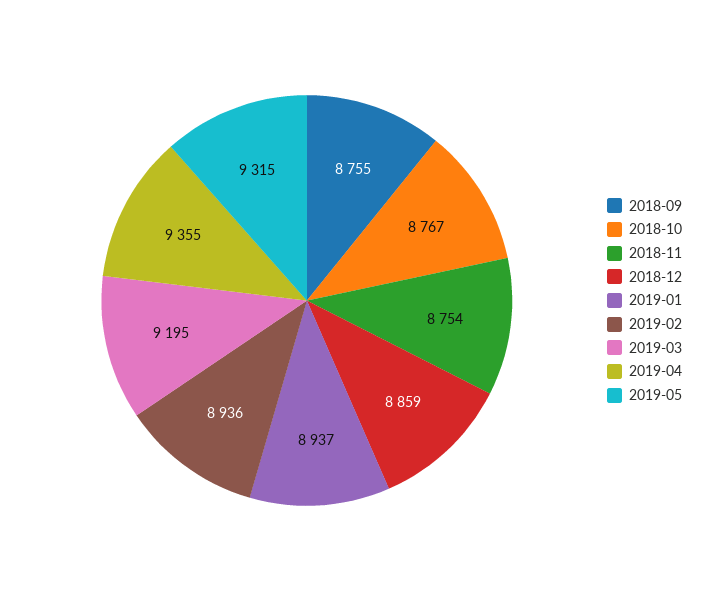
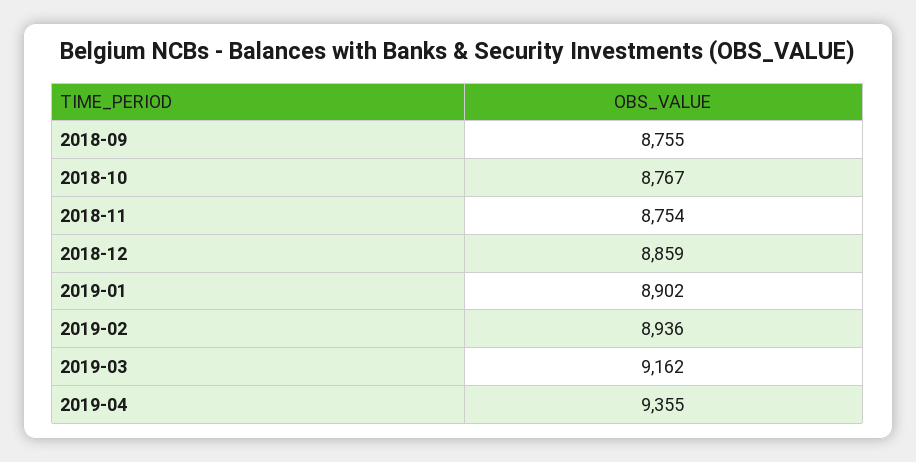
  {
    "2018-09": 8755,
    "2018-10": 8767,
    "2018-11": 8754,
    "2018-12": 8859,
-   "2019-01": 8937,
+   "2019-01": 8902,
    "2019-02": 8936,
-   "2019-03": 9195,
+   "2019-03": 9162,
-   "2019-04": 9355,
+   "2019-04": 9355
-   "2019-05": 9315
  }

